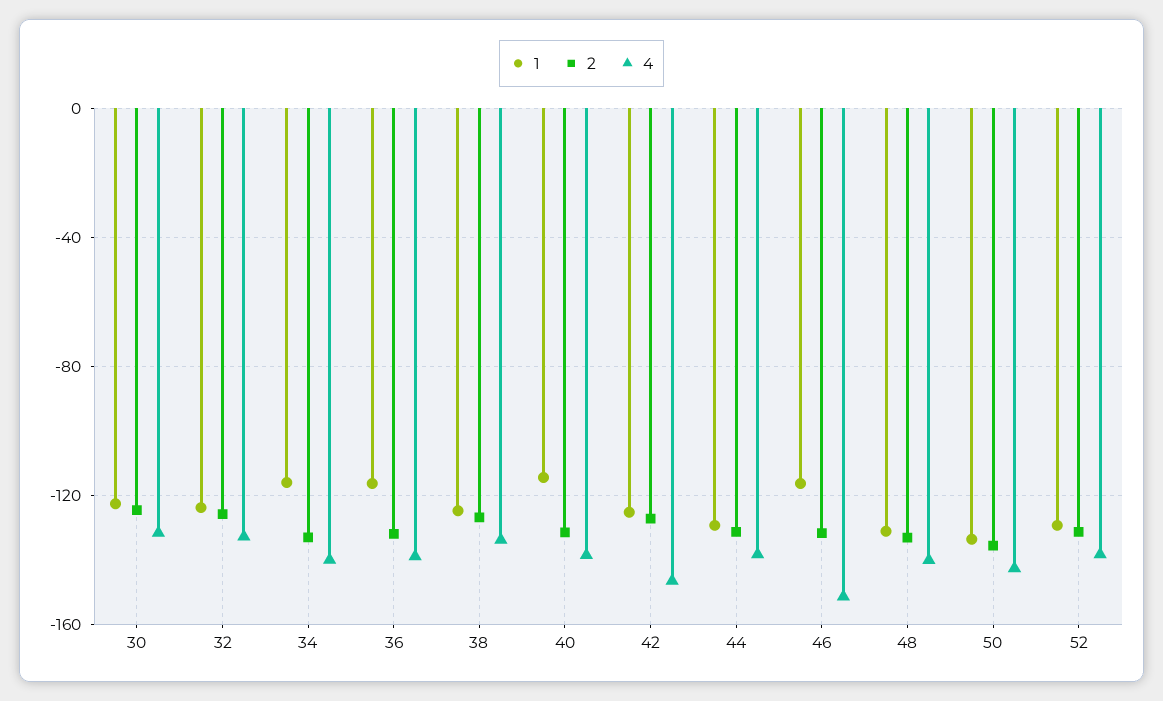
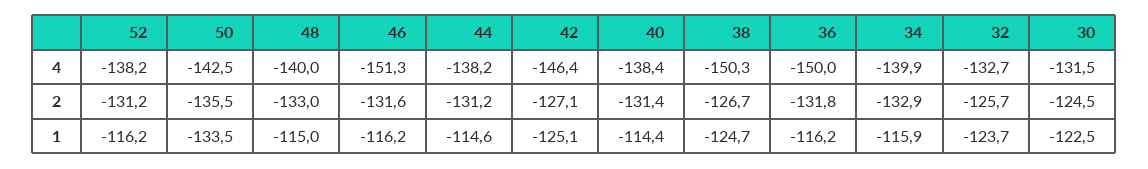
  {
    "1": {
      "30": -122.5,
      "32": -123.7,
      "34": -115.9,
      "36": -116.2,
      "38": -124.7,
      "40": -114.4,
      "42": -125.1,
-     "44": -130,
+     "44": -114.6,
      "46": -116.2,
-     "48": -130,
+     "48": -115,
      "50": -133.5,
-     "52": -130
+     "52": -116.2
    },
    "2": {
      "30": -124.5,
      "32": -125.7,
      "34": -132.9,
      "36": -131.8,
      "38": -126.7,
      "40": -131.4,
      "42": -127.1,
      "44": -131.2,
      "46": -131.6,
      "48": -133,
      "50": -135.5,
      "52": -131.2
    },
    "4": {
      "30": -131.5,
      "32": -132.7,
      "34": -139.9,
-     "36": -140,
+     "36": -150,
-     "38": -135,
+     "38": -150.3,
      "40": -138.4,
      "42": -146.4,
      "44": -138.2,
      "46": -151.3,
      "48": -140,
      "50": -142.5,
      "52": -138.2
    }
  }

